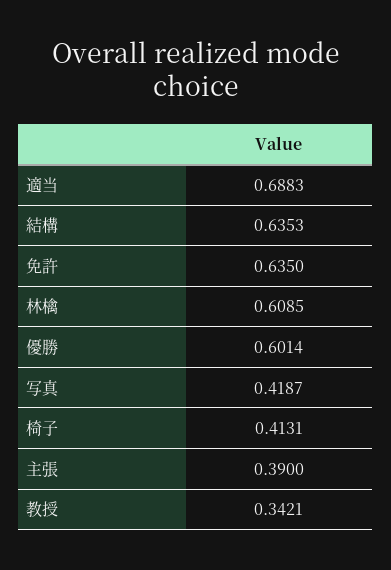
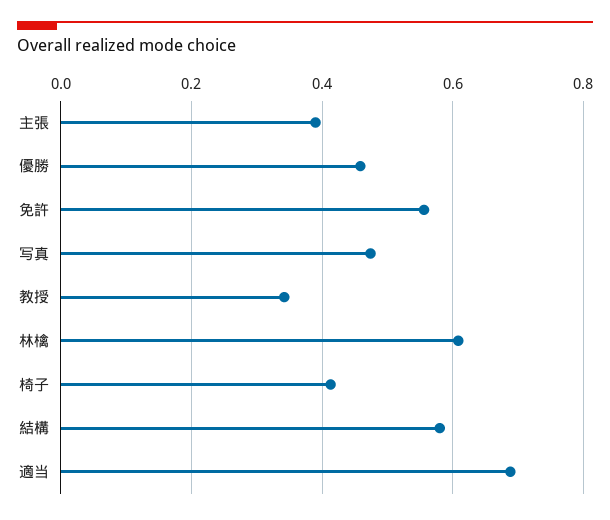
  {
    "適当": 0.6883,
-   "結構": 0.6353,
+   "結構": 0.58,
-   "免許": 0.635,
+   "免許": 0.56,
    "林檎": 0.6085,
-   "優勝": 0.6014,
+   "優勝": 0.46,
-   "写真": 0.4187,
+   "写真": 0.48,
    "椅子": 0.4131,
    "主張": 0.39,
    "教授": 0.3421
  }

